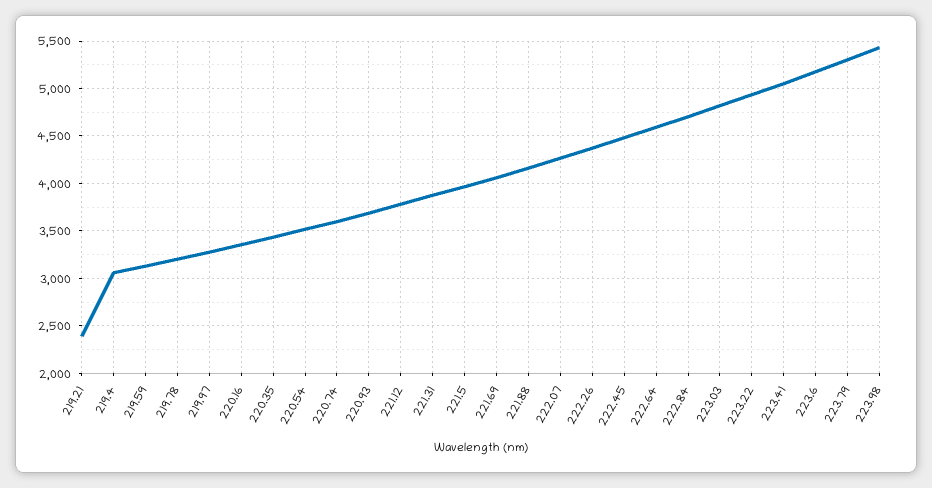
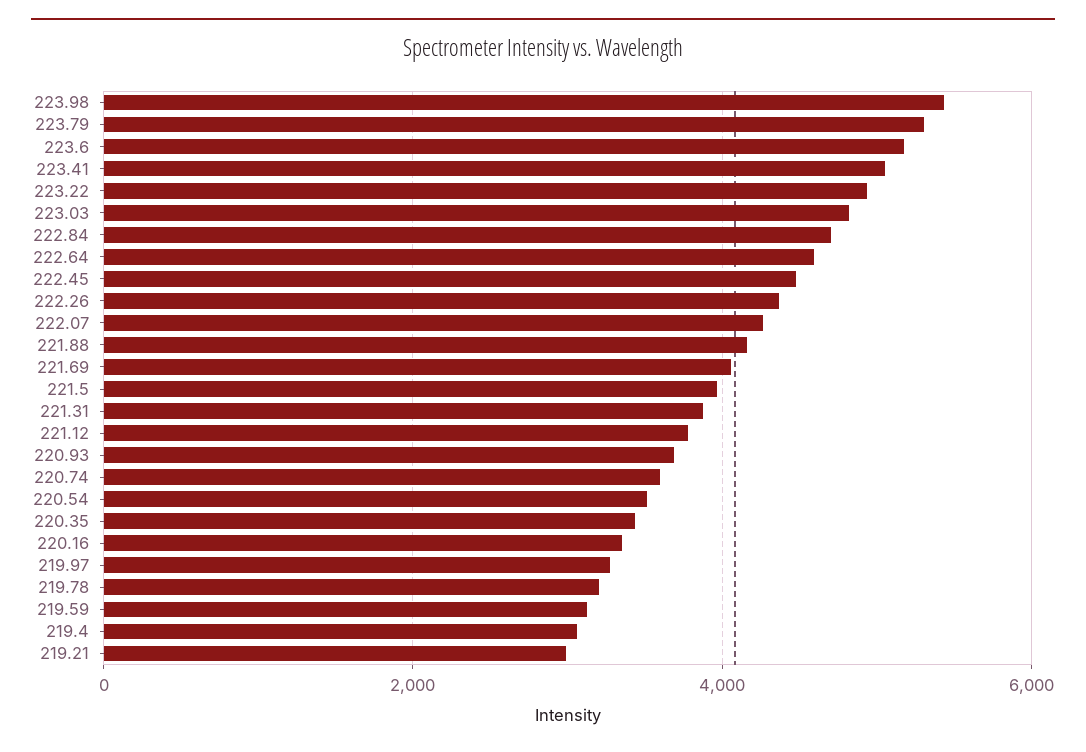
  {
-   "219.21": 2400,
+   "219.21": 3000,
    "219.4": 3100,
    "219.59": 3100,
    "219.78": 3200,
    "219.97": 3300,
    "220.16": 3400,
    "220.35": 3400,
    "220.54": 3500,
    "220.74": 3600,
    "220.93": 3700,
    "221.12": 3800,
    "221.31": 3900,
    "221.5": 4000,
    "221.69": 4100,
    "221.88": 4200,
    "222.07": 4300,
    "222.26": 4400,
    "222.45": 4500,
    "222.64": 4600,
    "222.84": 4700,
    "223.03": 4800,
    "223.22": 4900,
    "223.41": 5100,
    "223.6": 5200,
    "223.79": 5300,
    "223.98": 5400
  }

